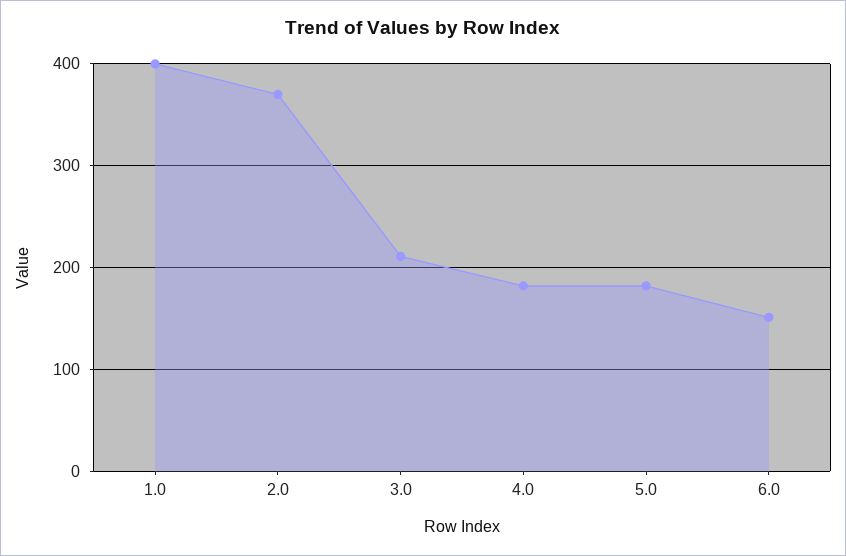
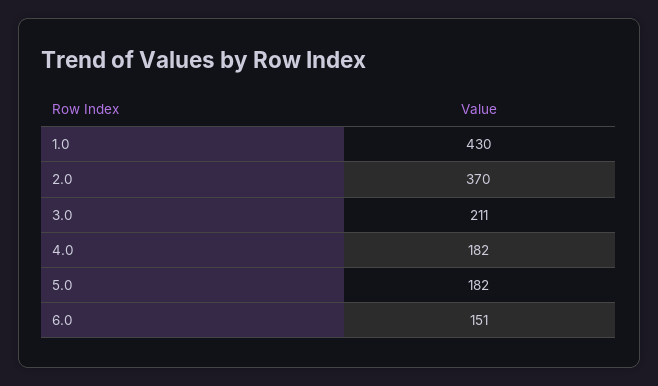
  {
-   "1.0": 400,
+   "1.0": 430,
    "2.0": 370,
    "3.0": 211,
    "4.0": 182,
    "5.0": 182,
    "6.0": 151
  }

